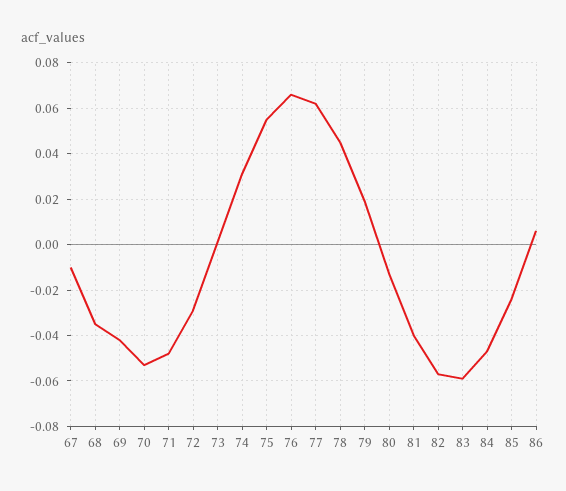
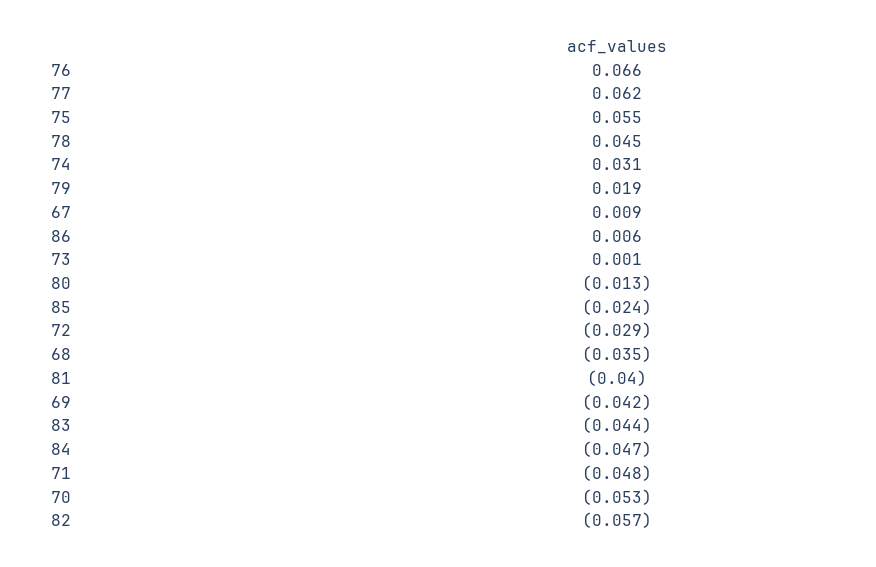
  {
-   "67": -0.01,
+   "67": 0.009,
    "68": -0.035,
    "69": -0.042,
    "70": -0.053,
    "71": -0.048,
    "72": -0.029,
    "73": 0.001,
    "74": 0.031,
    "75": 0.055,
    "76": 0.066,
    "77": 0.062,
    "78": 0.045,
    "79": 0.019,
    "80": -0.013,
    "81": -0.04,
    "82": -0.057,
-   "83": -0.06,
+   "83": -0.044,
    "84": -0.047,
    "85": -0.024,
    "86": 0.006
  }

